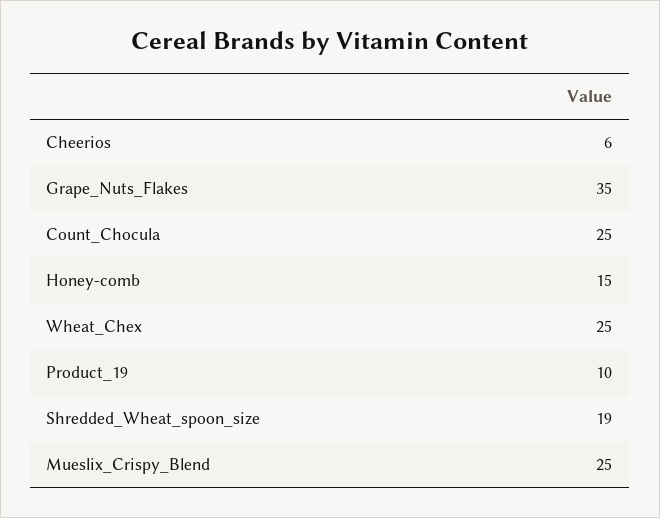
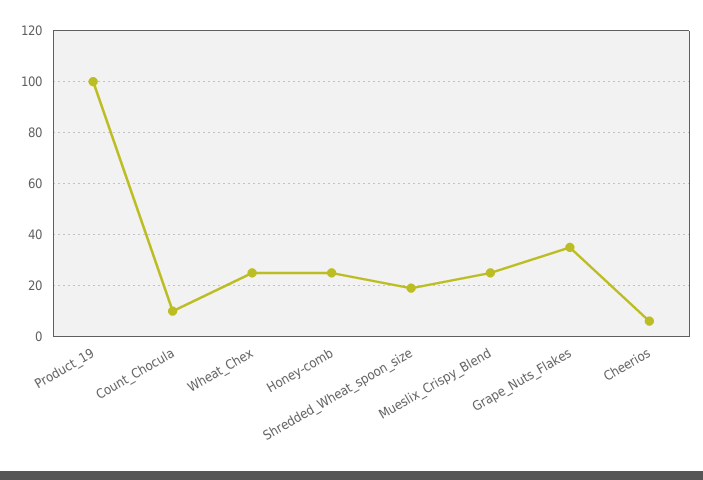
  {
    "Cheerios": 6,
    "Grape_Nuts_Flakes": 35,
-   "Count_Chocula": 25,
+   "Count_Chocula": 10,
-   "Honey-comb": 15,
+   "Honey-comb": 25,
    "Wheat_Chex": 25,
-   "Product_19": 10,
+   "Product_19": 100,
    "Shredded_Wheat_spoon_size": 19,
    "Mueslix_Crispy_Blend": 25
  }

